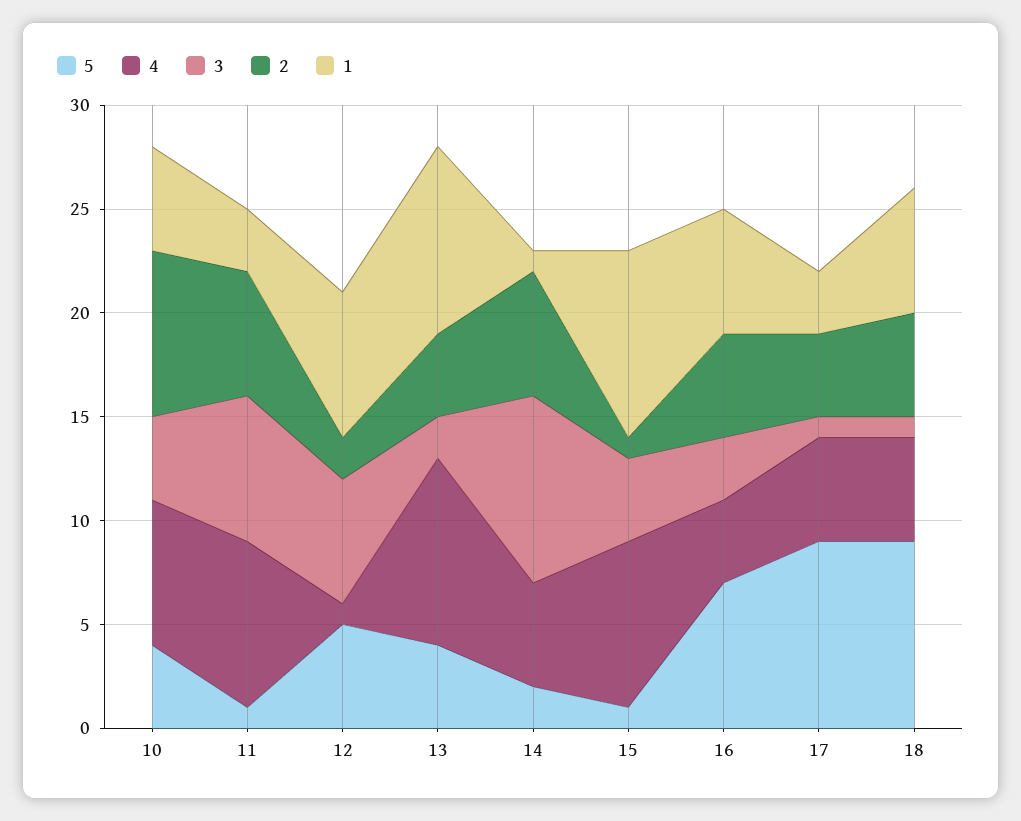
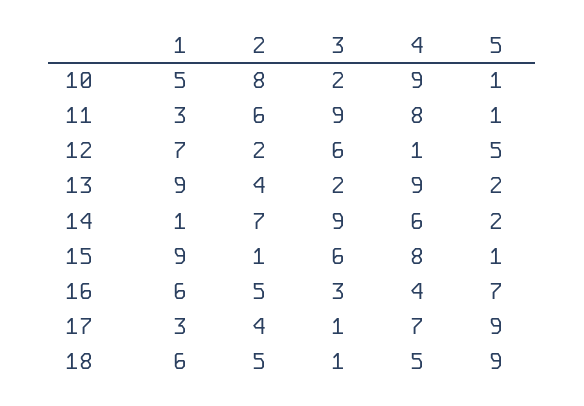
  {
    "5": {
-     "10": 4,
+     "10": 1,
      "11": 1,
      "12": 5,
-     "13": 4,
+     "13": 2,
      "14": 2,
      "15": 1,
      "16": 7,
      "17": 9,
      "18": 9
    },
    "4": {
-     "10": 7,
+     "10": 9,
      "11": 8,
      "12": 1,
      "13": 9,
-     "14": 5,
+     "14": 6,
      "15": 8,
      "16": 4,
-     "17": 5,
+     "17": 7,
      "18": 5
    },
    "3": {
-     "10": 4,
+     "10": 2,
-     "11": 7,
+     "11": 9,
      "12": 6,
      "13": 2,
      "14": 9,
-     "15": 4,
+     "15": 6,
      "16": 3,
      "17": 1,
      "18": 1
    },
    "2": {
      "10": 8,
      "11": 6,
      "12": 2,
      "13": 4,
-     "14": 6,
+     "14": 7,
      "15": 1,
      "16": 5,
      "17": 4,
      "18": 5
    },
    "1": {
      "10": 5,
      "11": 3,
      "12": 7,
      "13": 9,
      "14": 1,
      "15": 9,
      "16": 6,
      "17": 3,
      "18": 6
    }
  }

